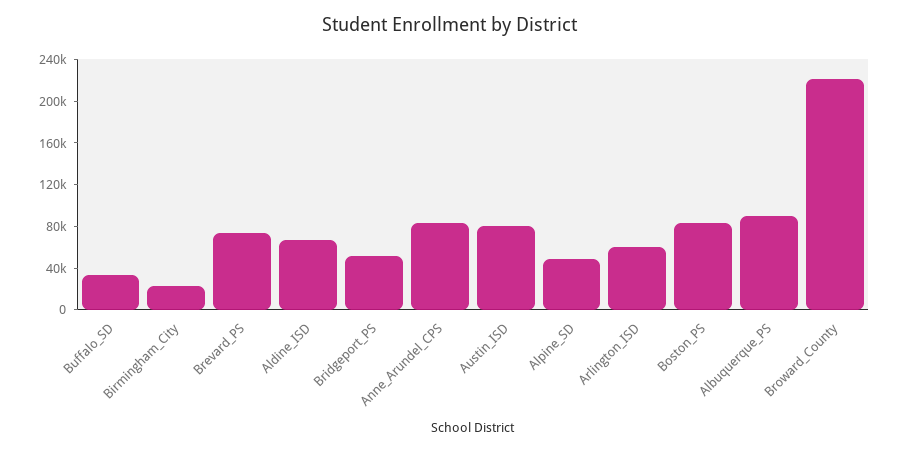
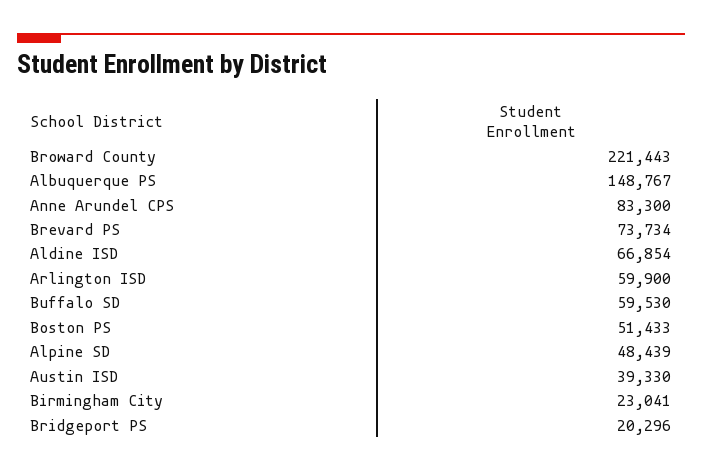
  {
-   "Buffalo_SD": 30000,
+   "Buffalo_SD": 59530,
    "Birmingham_City": 23041,
    "Brevard_PS": 73734,
    "Aldine_ISD": 66854,
-   "Bridgeport_PS": 50000,
+   "Bridgeport_PS": 20296,
    "Anne_Arundel_CPS": 83300,
-   "Austin_ISD": 80000,
+   "Austin_ISD": 39330,
    "Alpine_SD": 48439,
    "Arlington_ISD": 59900,
-   "Boston_PS": 80000,
+   "Boston_PS": 51433,
-   "Albuquerque_PS": 90000,
+   "Albuquerque_PS": 148767,
    "Broward_County": 221443
  }

